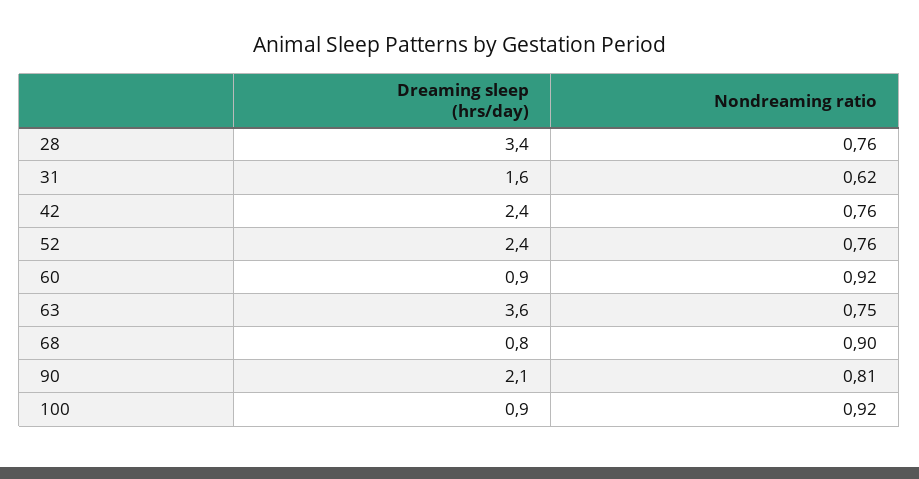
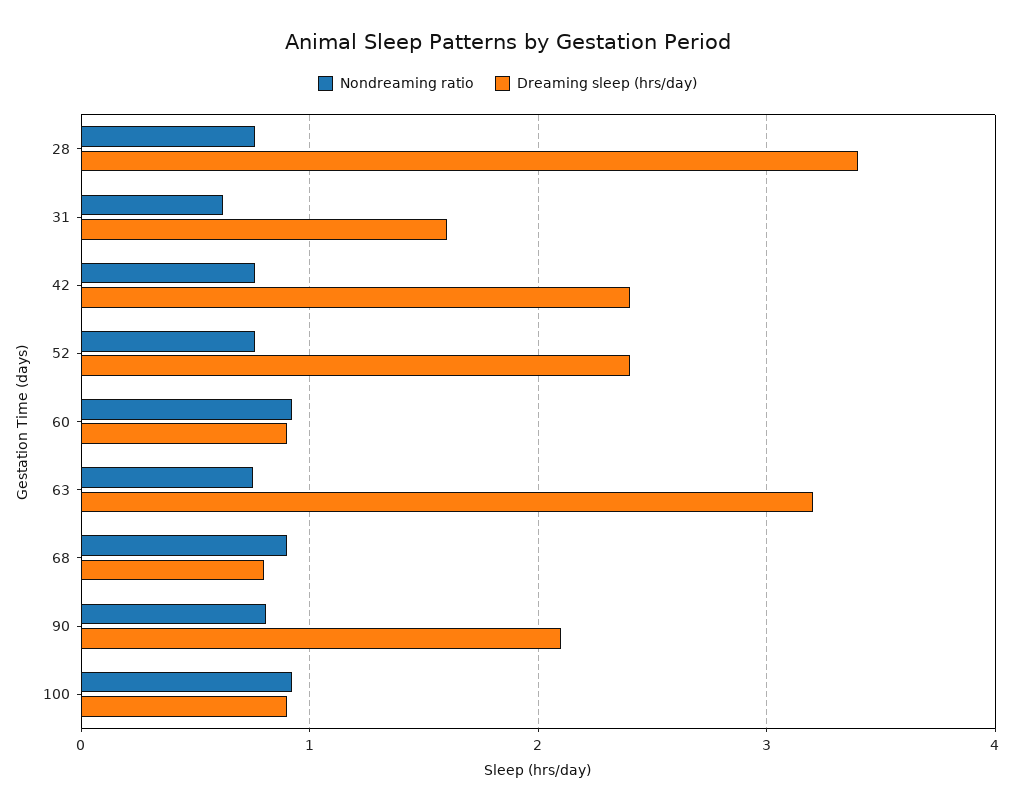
  {
    "Dreaming sleep (hrs/day)": {
      "28": 3.4,
      "31": 1.6,
      "42": 2.4,
      "52": 2.4,
      "60": 0.9,
-     "63": 3.6,
+     "63": 3.2,
      "68": 0.8,
      "90": 2.1,
      "100": 0.9
    },
    "Nondreaming ratio": {
      "28": 0.76,
      "31": 0.62,
      "42": 0.76,
      "52": 0.76,
      "60": 0.92,
      "63": 0.75,
      "68": 0.9,
      "90": 0.81,
      "100": 0.92
    }
  }

